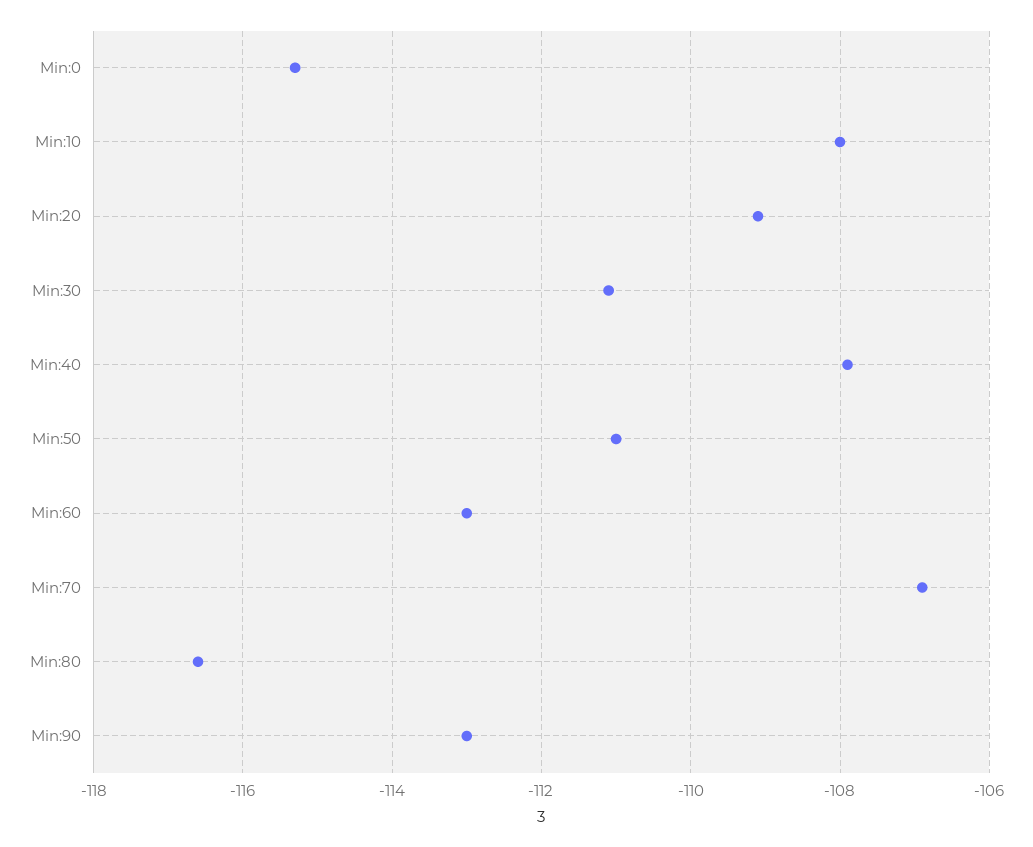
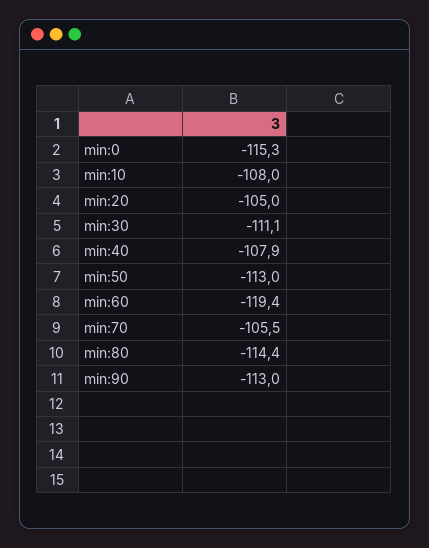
  {
    "Min:0": -115.3,
    "Min:10": -108,
-   "Min:20": -109,
+   "Min:20": -105,
    "Min:30": -111.1,
    "Min:40": -107.9,
-   "Min:50": -111,
+   "Min:50": -113,
-   "Min:60": -113,
+   "Min:60": -119.4,
-   "Min:70": -107,
+   "Min:70": -105.5,
-   "Min:80": -116.5,
+   "Min:80": -114.4,
    "Min:90": -113
  }

